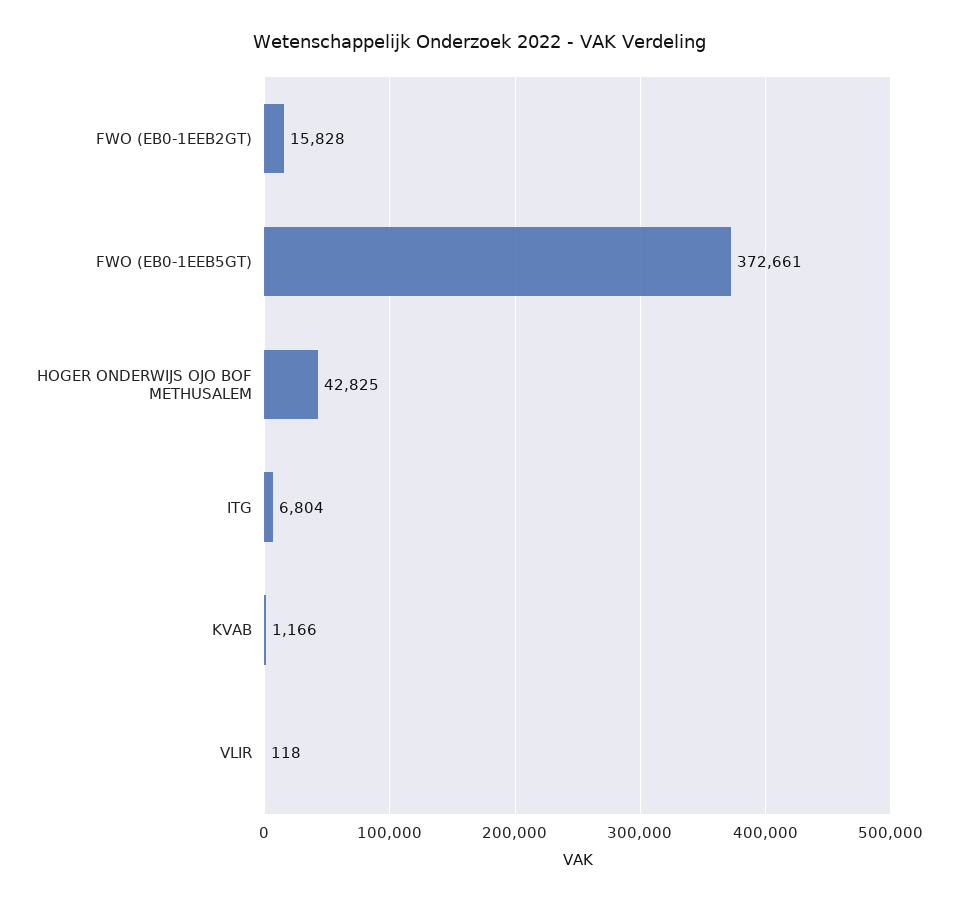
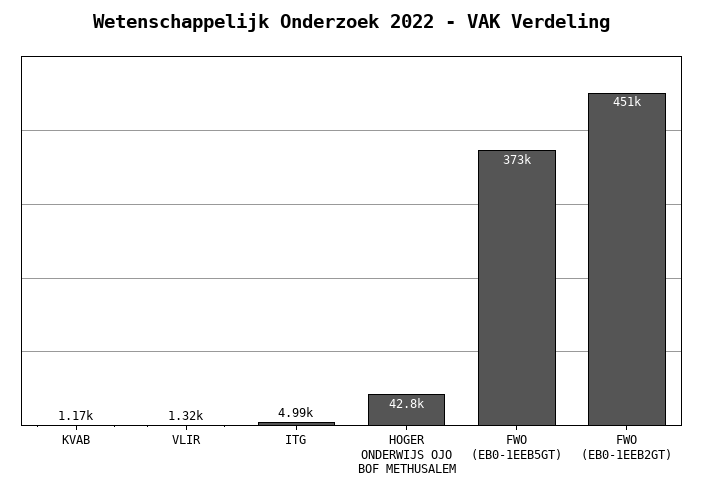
  {
-   "FWO (EB0-1EEB2GT)": 15828,
+   "FWO (EB0-1EEB2GT)": 451000,
    "FWO (EB0-1EEB5GT)": 372661,
    "HOGER ONDERWIJS OJO BOF METHUSALEM": 42825,
-   "ITG": 6804,
+   "ITG": 4990,
    "KVAB": 1166,
-   "VLIR": 118
+   "VLIR": 1320
  }

